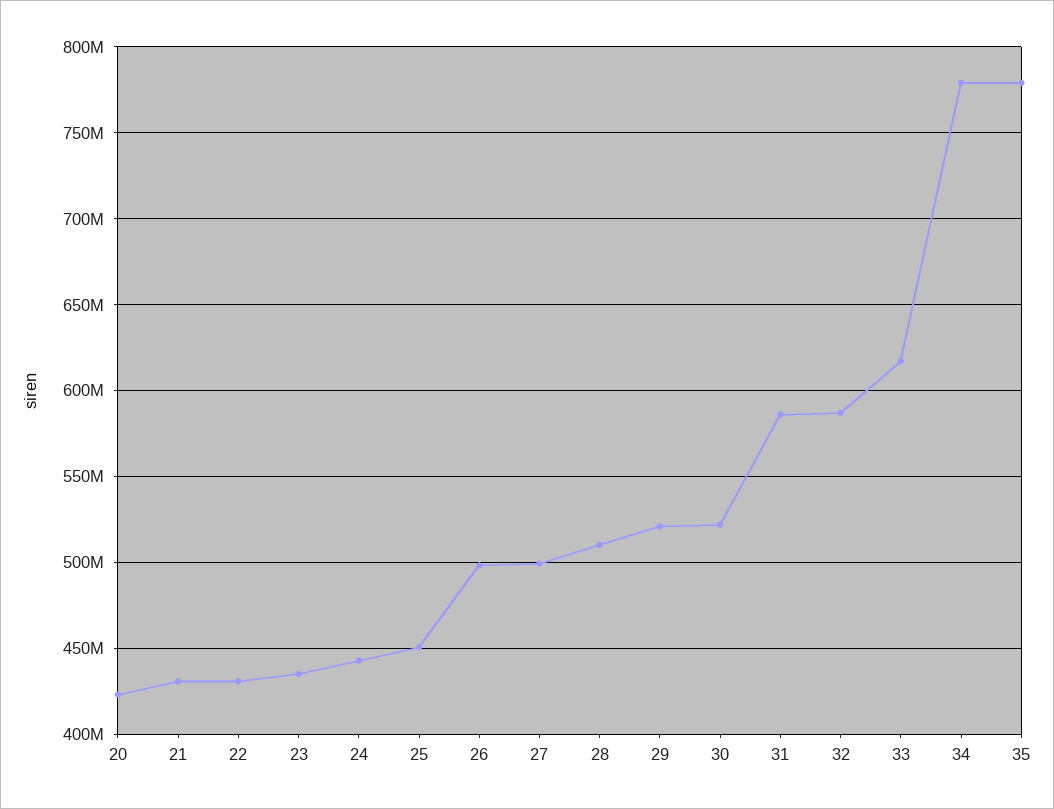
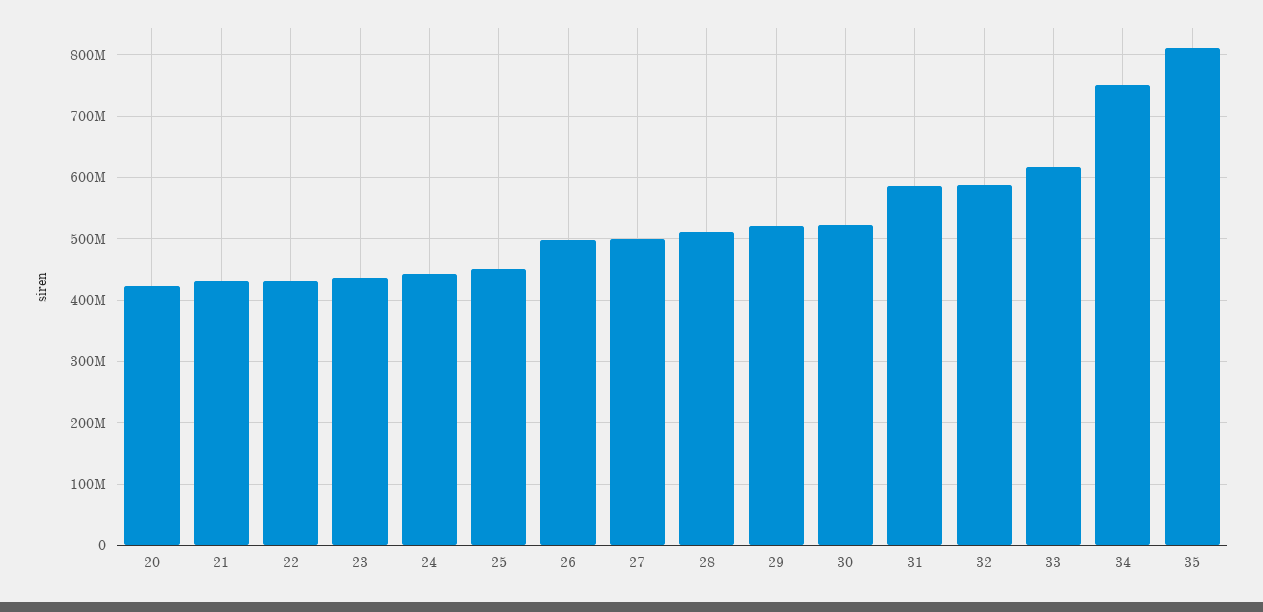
  {
    "20": 425000000,
    "21": 430000000,
    "22": 430000000,
    "23": 435000000,
    "24": 445000000,
    "25": 450000000,
    "26": 500000000,
    "27": 500000000,
    "28": 510000000,
    "29": 520000000,
    "30": 520000000,
    "31": 585000000,
    "32": 585000000,
    "33": 615000000,
-   "34": 780000000,
+   "34": 750000000,
-   "35": 780000000
+   "35": 810000000
  }

